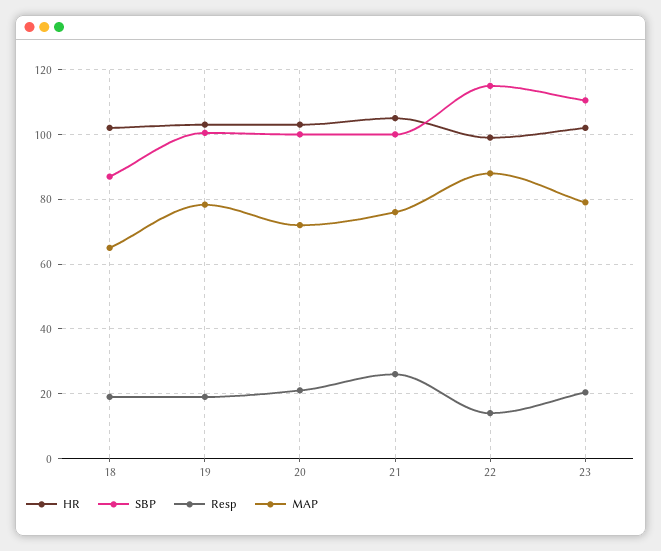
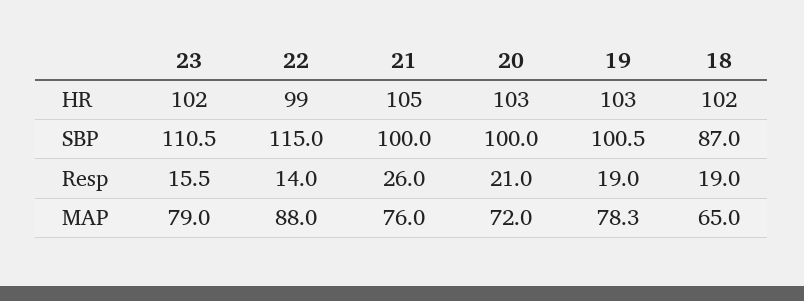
  {
    "HR": {
      "18": 102,
      "19": 103,
      "20": 103,
      "21": 105,
      "22": 99,
      "23": 102
    },
    "SBP": {
      "18": 87,
      "19": 100.5,
      "20": 100,
      "21": 100,
      "22": 115,
      "23": 110.5
    },
    "Resp": {
      "18": 19,
      "19": 19,
      "20": 21,
      "21": 26,
      "22": 14,
-     "23": 20
+     "23": 15.5
    },
    "MAP": {
      "18": 65,
      "19": 78.3,
      "20": 72,
      "21": 76,
      "22": 88,
      "23": 79
    }
  }

